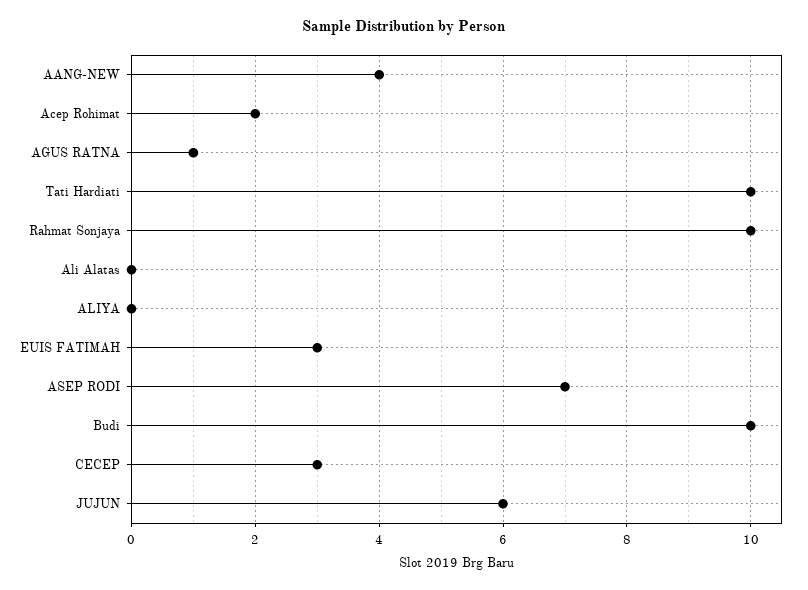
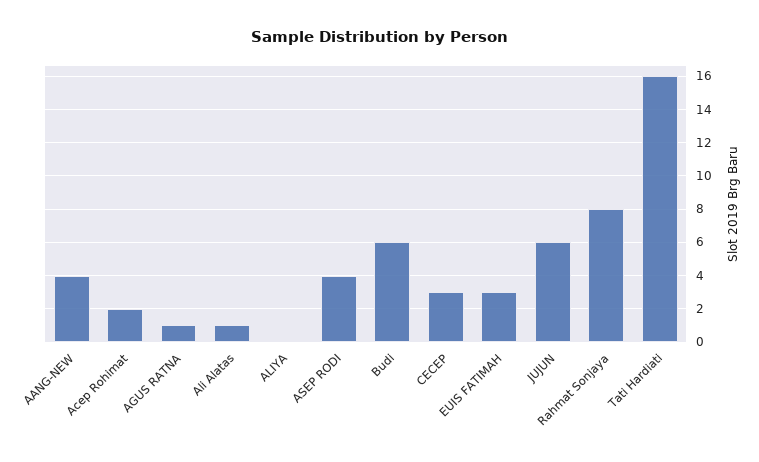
  {
    "AANG-NEW": 4,
    "Acep Rohimat": 2,
    "AGUS RATNA": 1,
-   "Tati Hardiati": 10,
+   "Tati Hardiati": 16,
-   "Rahmat Sonjaya": 10,
+   "Rahmat Sonjaya": 8,
-   "Ali Alatas": 0,
+   "Ali Alatas": 1,
    "ALIYA": 0,
    "EUIS FATIMAH": 3,
-   "ASEP RODI": 7,
+   "ASEP RODI": 4,
-   "Budi": 10,
+   "Budi": 6,
    "CECEP": 3,
    "JUJUN": 6
  }

